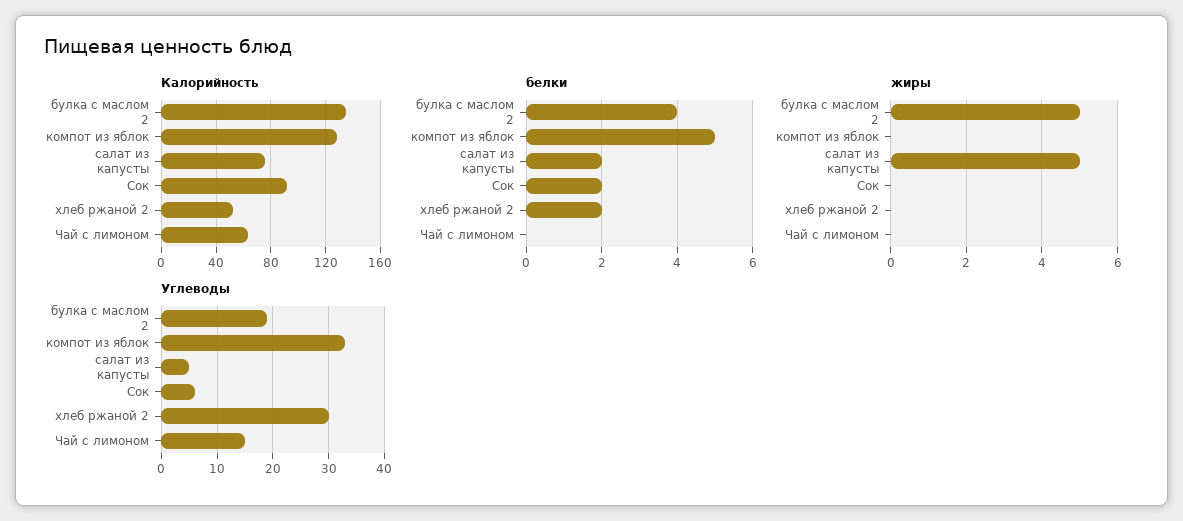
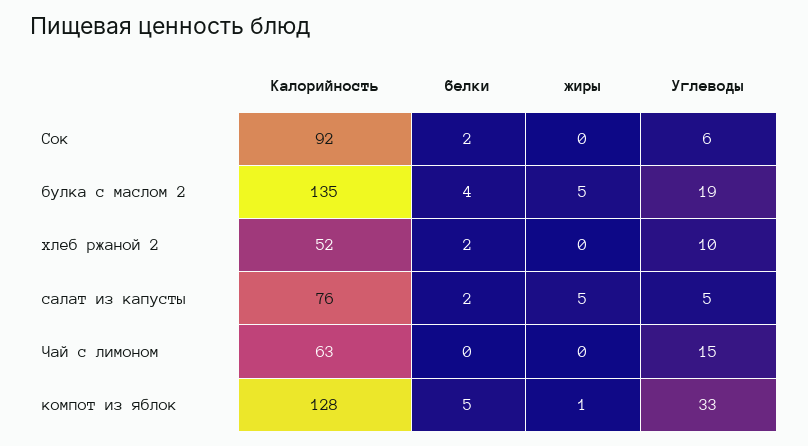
  {
    "Калорийность": {
      "булка с маслом 2": 135,
      "компот из яблок": 128,
      "салат из капусты": 76,
      "Сок": 92,
      "хлеб ржаной 2": 52,
      "Чай с лимоном": 63
    },
    "белки": {
      "булка с маслом 2": 4,
      "компот из яблок": 5,
      "салат из капусты": 2,
      "Сок": 2,
      "хлеб ржаной 2": 2,
      "Чай с лимоном": 0
    },
    "жиры": {
      "булка с маслом 2": 5,
-     "компот из яблок": 0,
+     "компот из яблок": 1,
      "салат из капусты": 5,
      "Сок": 0,
      "хлеб ржаной 2": 0,
      "Чай с лимоном": 0
    },
    "Углеводы": {
      "булка с маслом 2": 19,
      "компот из яблок": 33,
      "салат из капусты": 5,
      "Сок": 6,
-     "хлеб ржаной 2": 30,
+     "хлеб ржаной 2": 10,
      "Чай с лимоном": 15
    }
  }

